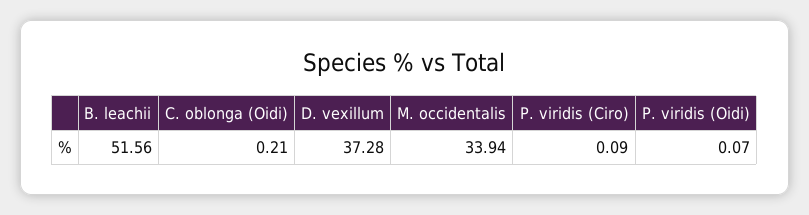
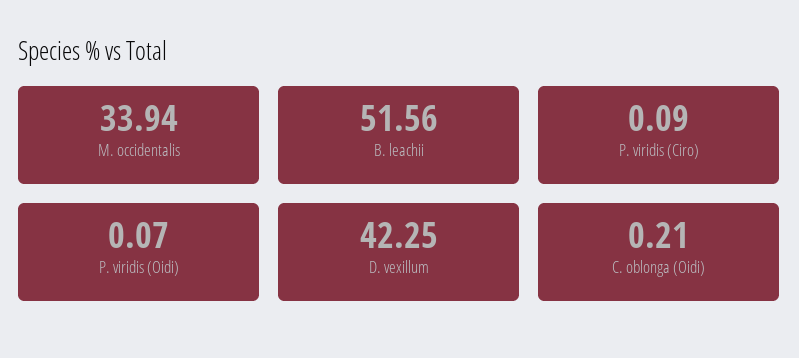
  {
    "B. leachii": 51.56,
    "C. oblonga (Oidi)": 0.21,
-   "D. vexillum": 37.28,
+   "D. vexillum": 42.25,
    "M. occidentalis": 33.94,
    "P. viridis (Ciro)": 0.09,
    "P. viridis (Oidi)": 0.07
  }

